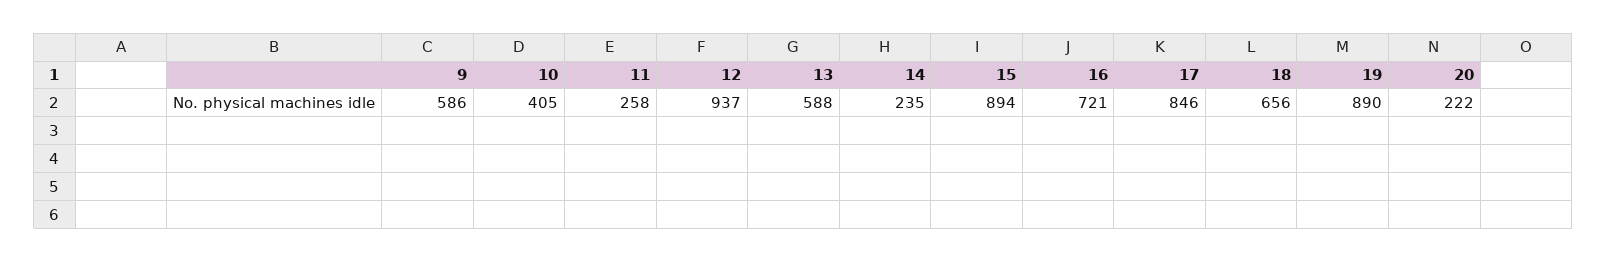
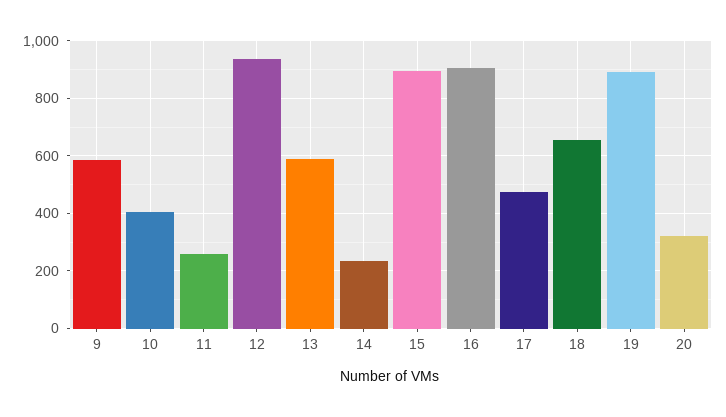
  {
    "9": 586,
    "10": 405,
    "11": 258,
    "12": 937,
    "13": 588,
    "14": 235,
    "15": 894,
-   "16": 721,
+   "16": 900,
-   "17": 846,
+   "17": 475,
    "18": 656,
    "19": 890,
-   "20": 222
+   "20": 325
  }

